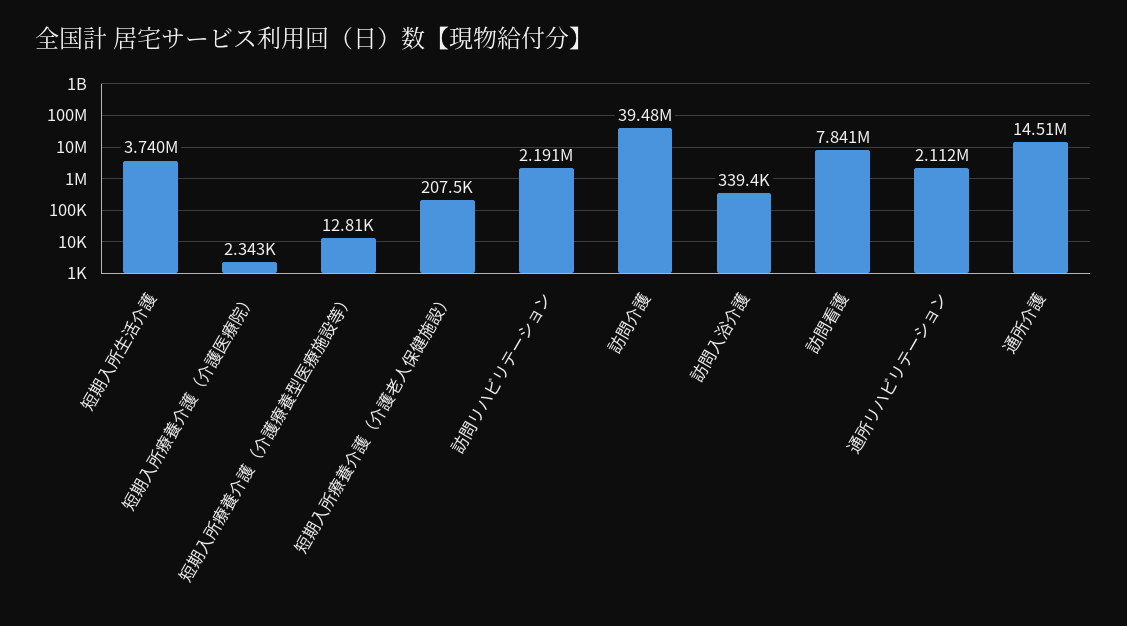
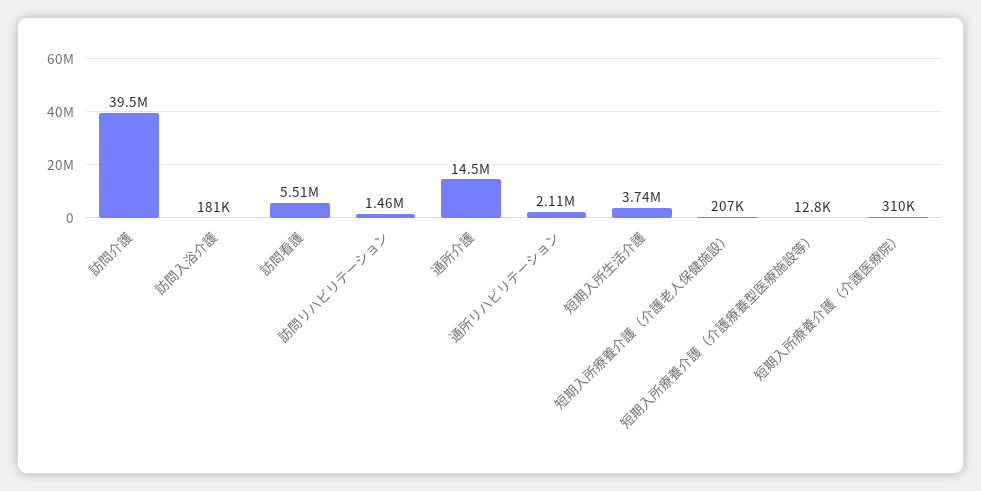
  {
    "短期入所生活介護": 3740000,
-   "短期入所療養介護（介護医療院）": 2343,
+   "短期入所療養介護（介護医療院）": 310000,
    "短期入所療養介護（介護療養型医療施設等）": 12810,
    "短期入所療養介護（介護老人保健施設）": 207500,
-   "訪問リハビリテーション": 2191000,
+   "訪問リハビリテーション": 1460000,
    "訪問介護": 39480000,
-   "訪問入浴介護": 339400,
+   "訪問入浴介護": 181000,
-   "訪問看護": 7841000,
+   "訪問看護": 5510000,
    "通所リハビリテーション": 2112000,
    "通所介護": 14510000
  }

